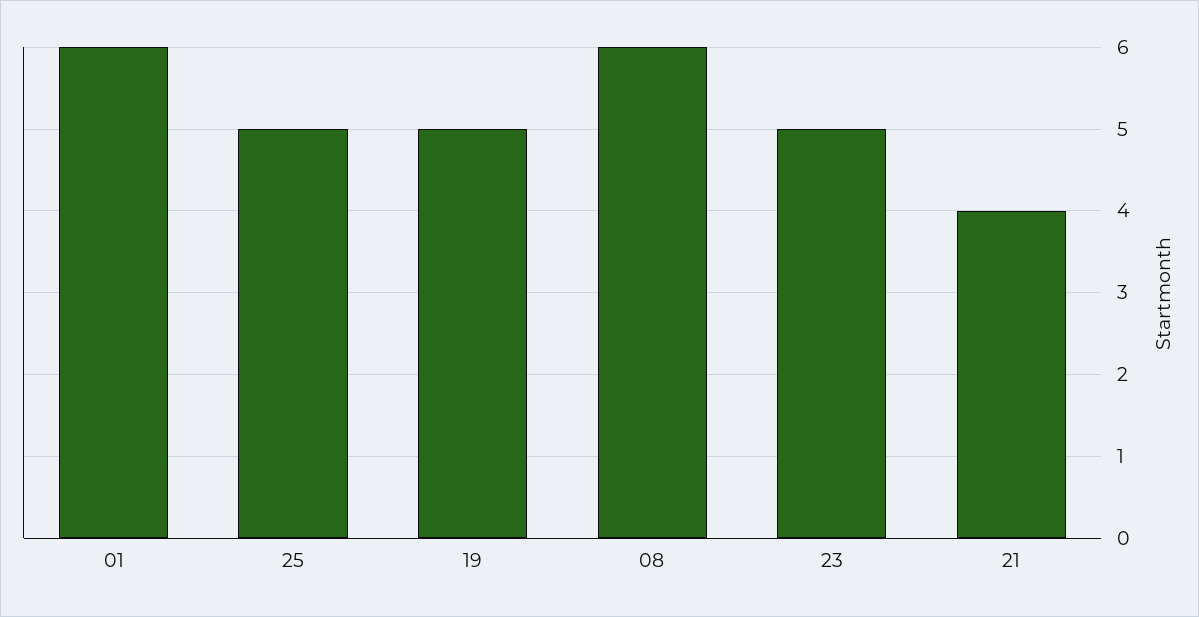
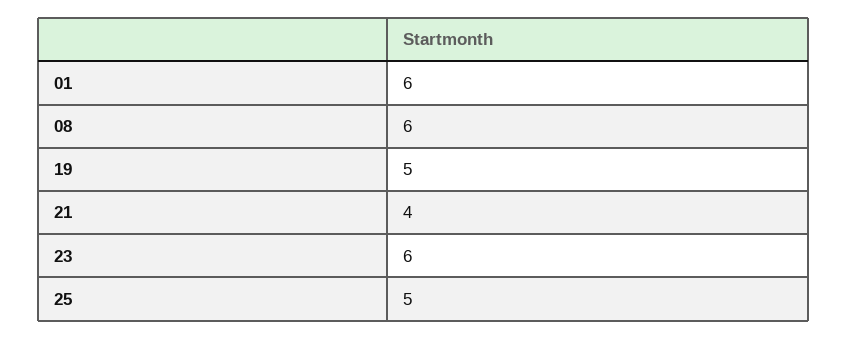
  {
    "01": 6,
    "25": 5,
    "19": 5,
    "08": 6,
-   "23": 5,
+   "23": 6,
    "21": 4
  }

